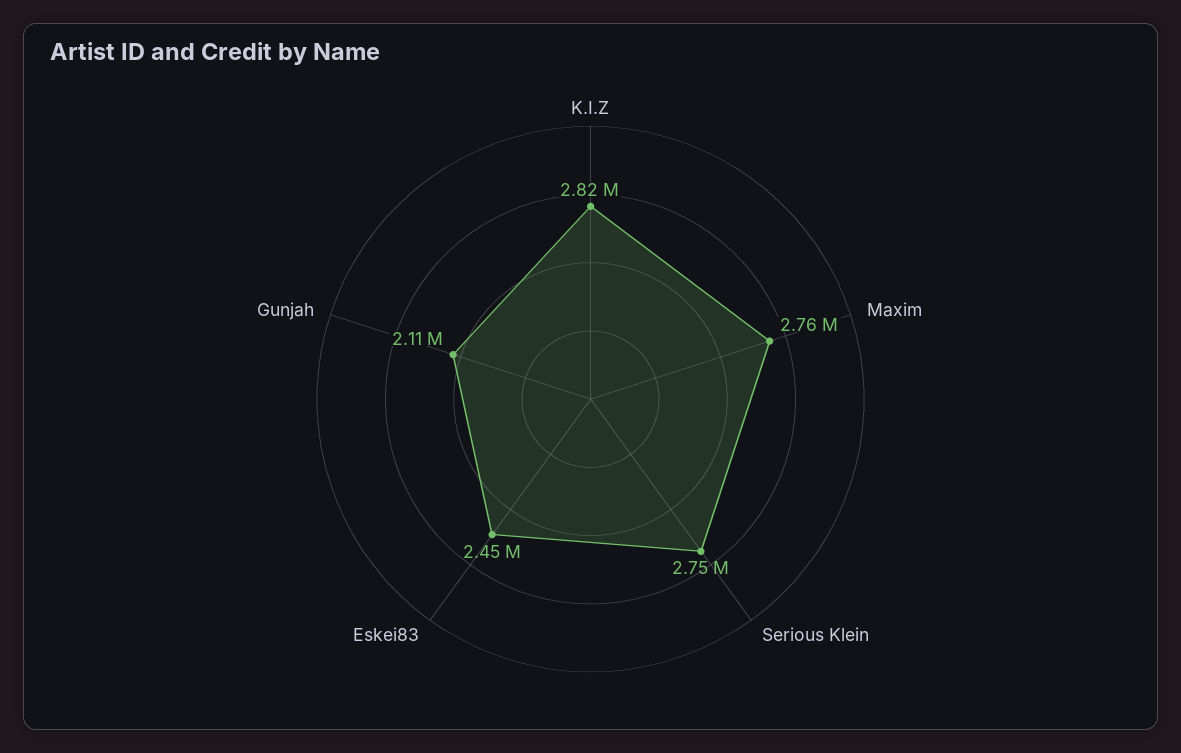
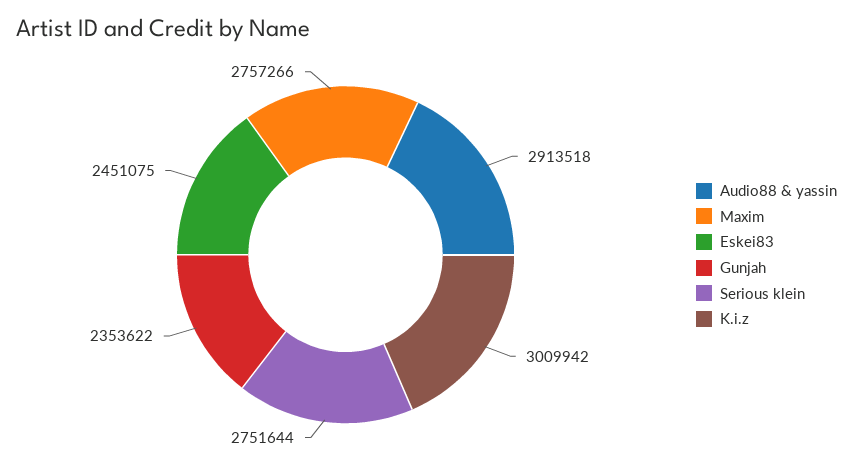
  {
-   "K.I.Z": 2820000,
+   "K.I.Z": 3009942,
    "Maxim": 2757266,
    "Serious Klein": 2751644,
    "Eskei83": 2451075,
-   "Gunjah": 2110000
+   "Gunjah": 2353622,
+   "Audio88 & yassin": 2913518
  }

